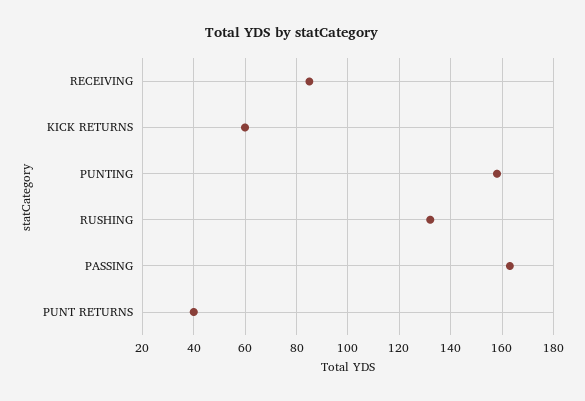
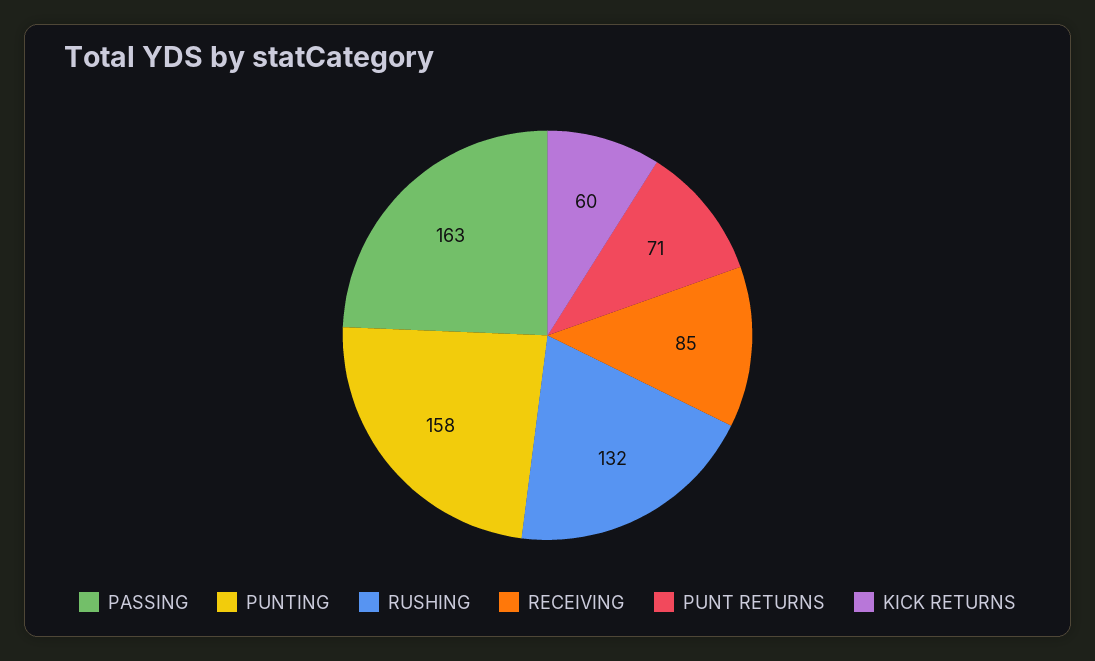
  {
    "RECEIVING": 85,
    "KICK RETURNS": 60,
    "PUNTING": 158,
    "RUSHING": 132,
    "PASSING": 163,
-   "PUNT RETURNS": 40
+   "PUNT RETURNS": 71
  }

